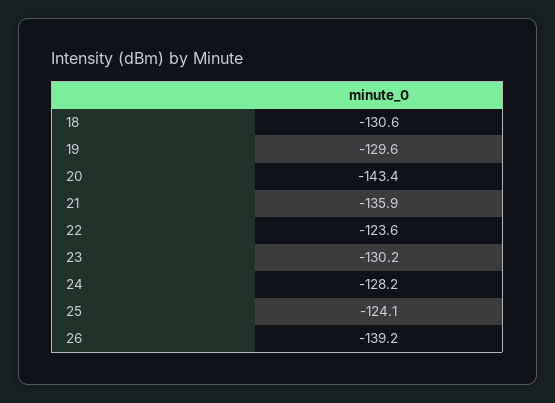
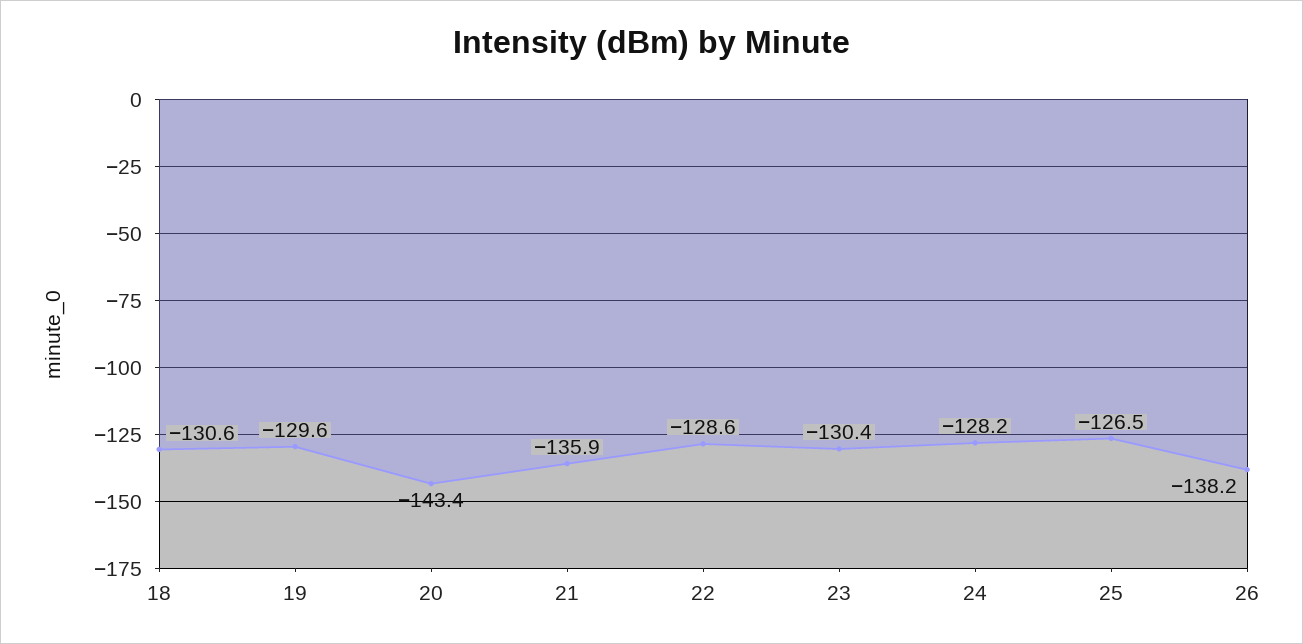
  {
    "18": -130.6,
    "19": -129.6,
    "20": -143.4,
    "21": -135.9,
-   "22": -123.6,
+   "22": -128.6,
-   "23": -130.2,
+   "23": -130.4,
    "24": -128.2,
-   "25": -124.1,
+   "25": -126.5,
-   "26": -139.2
+   "26": -138.2
  }

